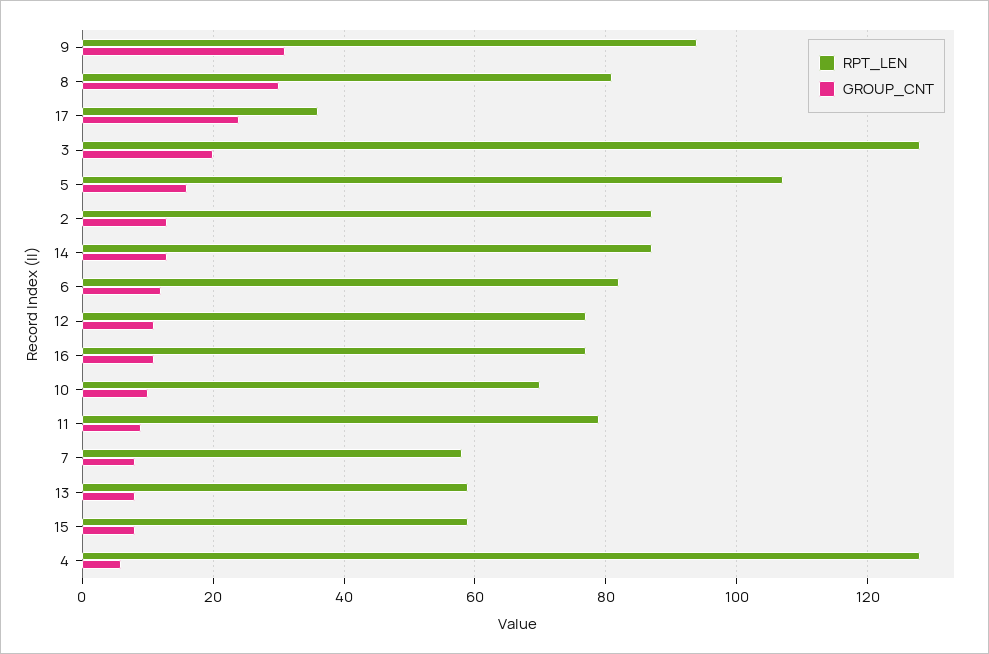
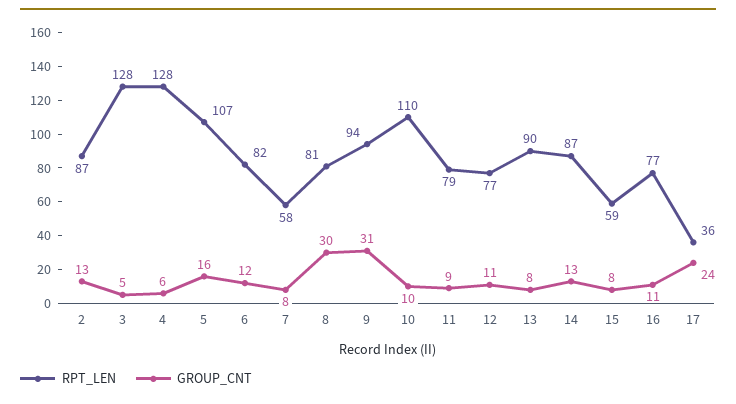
  {
    "RPT_LEN": {
      "9": 94,
      "8": 81,
      "17": 36,
      "3": 128,
      "5": 107,
      "2": 87,
      "14": 87,
      "6": 82,
      "12": 77,
      "16": 77,
-     "10": 70,
+     "10": 110,
      "11": 79,
      "7": 58,
-     "13": 60,
+     "13": 90,
      "15": 59,
      "4": 128
    },
    "GROUP_CNT": {
      "9": 31,
      "8": 30,
      "17": 24,
-     "3": 20,
+     "3": 5,
      "5": 16,
      "2": 13,
      "14": 13,
      "6": 12,
      "12": 11,
      "16": 11,
      "10": 10,
      "11": 9,
      "7": 8,
      "13": 8,
      "15": 8,
      "4": 6
    }
  }

